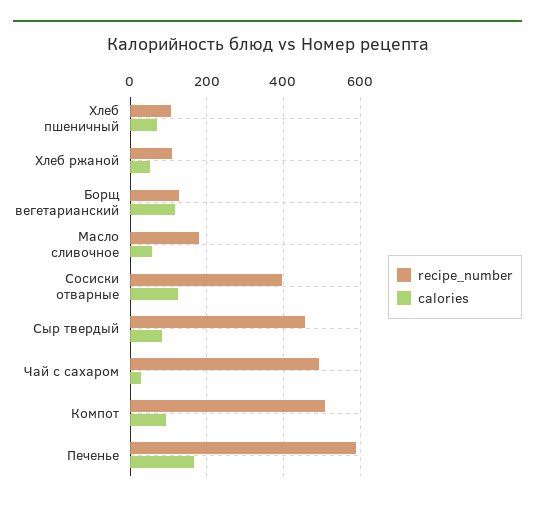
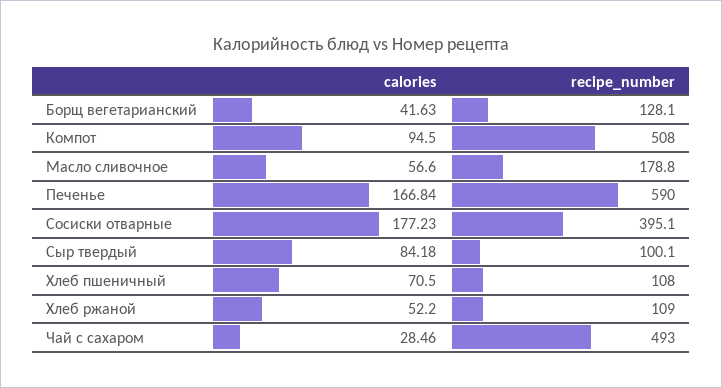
  {
    "recipe_number": {
      "Хлеб пшеничный": 108,
      "Хлеб ржаной": 109,
      "Борщ вегетарианский": 128.1,
      "Масло сливочное": 178.8,
      "Сосиски отварные": 395.1,
-     "Сыр твердый": 460,
+     "Сыр твердый": 100.1,
      "Чай с сахаром": 493,
      "Компот": 508,
      "Печенье": 590
    },
    "calories": {
      "Хлеб пшеничный": 70.5,
      "Хлеб ржаной": 52.2,
-     "Борщ вегетарианский": 120,
+     "Борщ вегетарианский": 41.63,
      "Масло сливочное": 56.6,
-     "Сосиски отварные": 120,
+     "Сосиски отварные": 177.23,
      "Сыр твердый": 84.18,
      "Чай с сахаром": 28.46,
      "Компот": 94.5,
      "Печенье": 166.84
    }
  }

